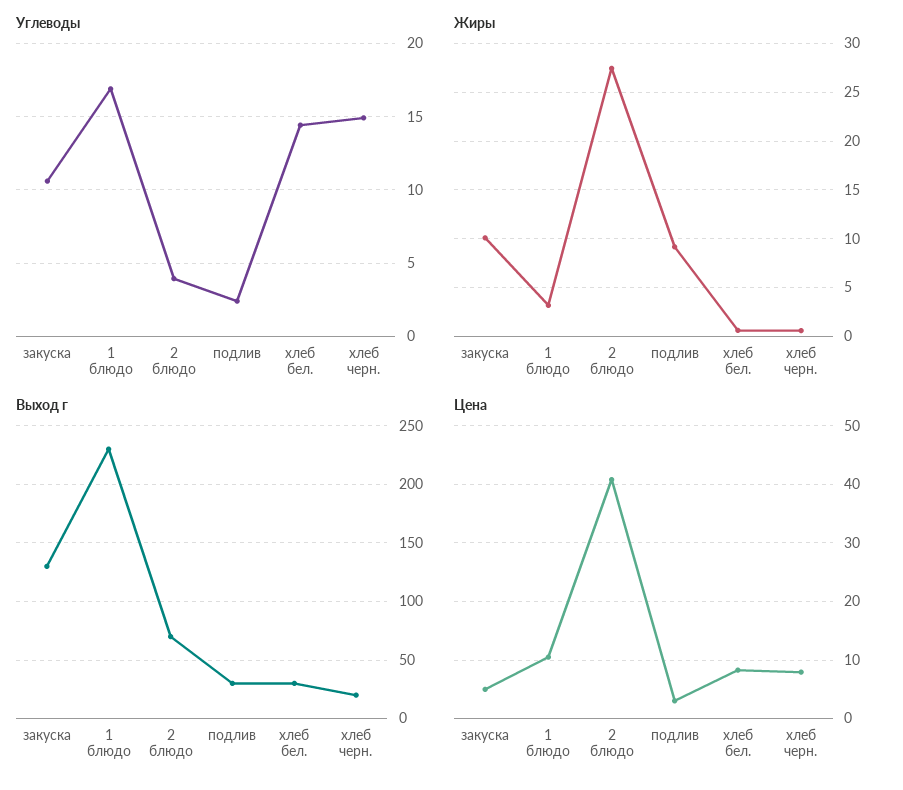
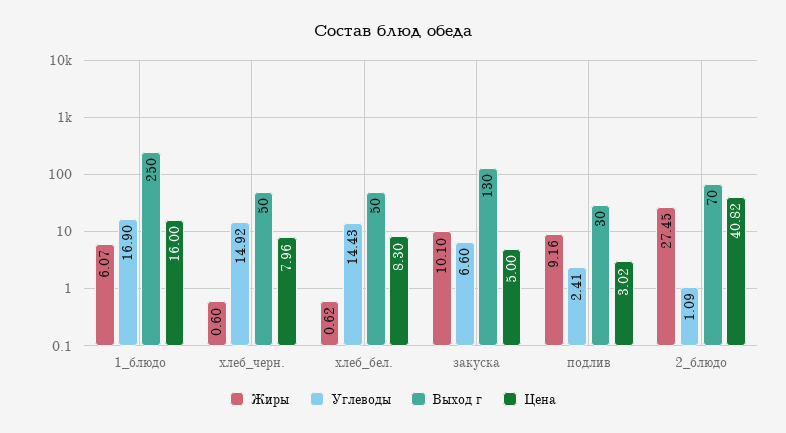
  {
    "Углеводы": {
-     "закуска": 10.5,
+     "закуска": 6.6,
      "1 блюдо": 16.9,
-     "2 блюдо": 4,
+     "2 блюдо": 1.09,
      "подлив": 2.41,
      "хлеб бел.": 14.43,
      "хлеб черн.": 14.92
    },
    "Жиры": {
      "закуска": 10.1,
-     "1 блюдо": 3,
+     "1 блюдо": 6.07,
      "2 блюдо": 27.45,
      "подлив": 9.16,
      "хлеб бел.": 0.62,
      "хлеб черн.": 0.6
    },
    "Выход г": {
      "закуска": 130,
-     "1 блюдо": 230,
+     "1 блюдо": 250,
      "2 блюдо": 70,
      "подлив": 30,
-     "хлеб бел.": 30,
+     "хлеб бел.": 50,
-     "хлеб черн.": 20
+     "хлеб черн.": 50
    },
    "Цена": {
      "закуска": 5,
-     "1 блюдо": 10,
+     "1 блюдо": 16,
      "2 блюдо": 40.82,
      "подлив": 3.02,
      "хлеб бел.": 8.3,
      "хлеб черн.": 7.96
    }
  }

